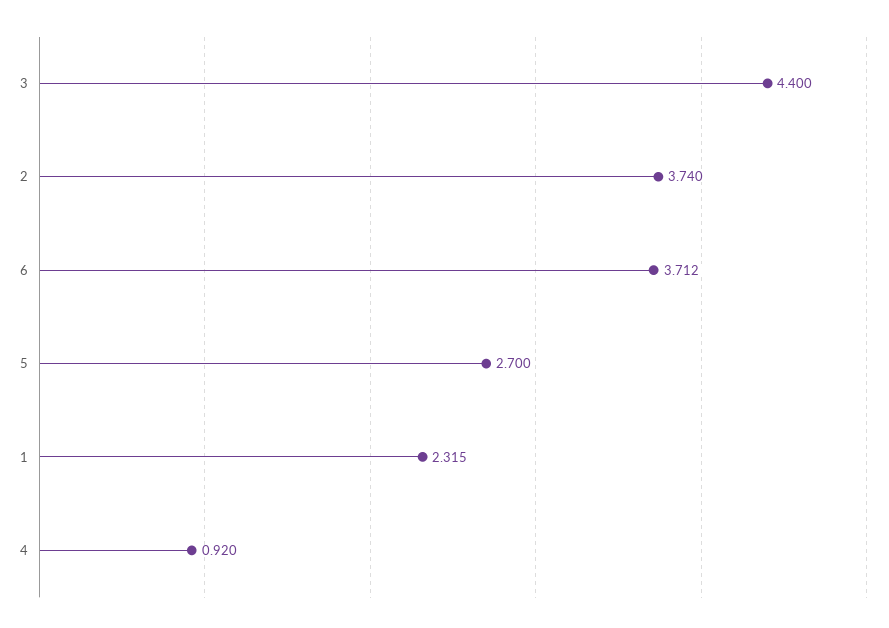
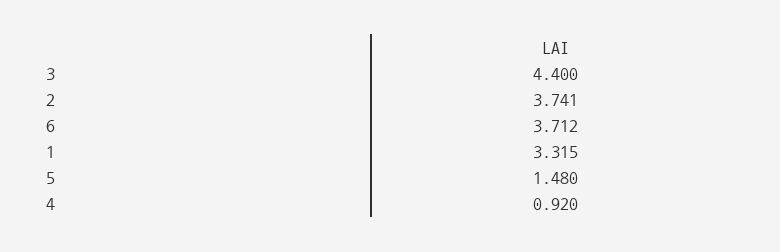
  {
    "3": 4.4,
-   "2": 3.74,
+   "2": 3.741,
    "6": 3.712,
-   "5": 2.7,
+   "5": 1.48,
-   "1": 2.315,
+   "1": 3.315,
    "4": 0.92
  }

